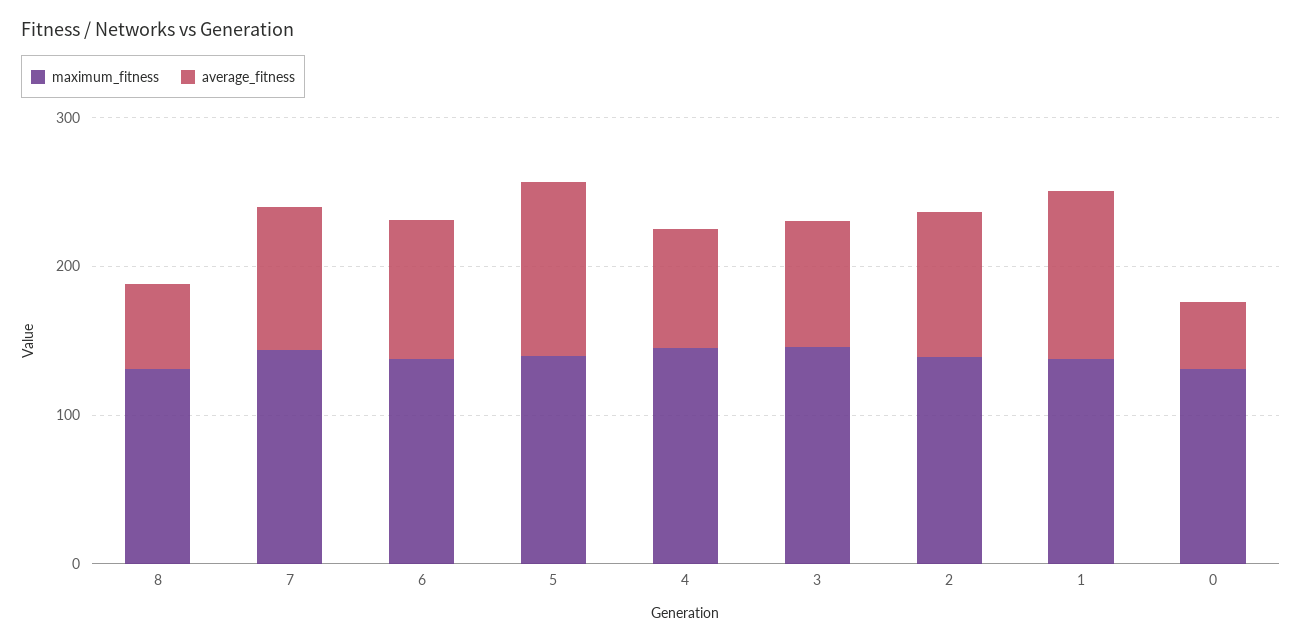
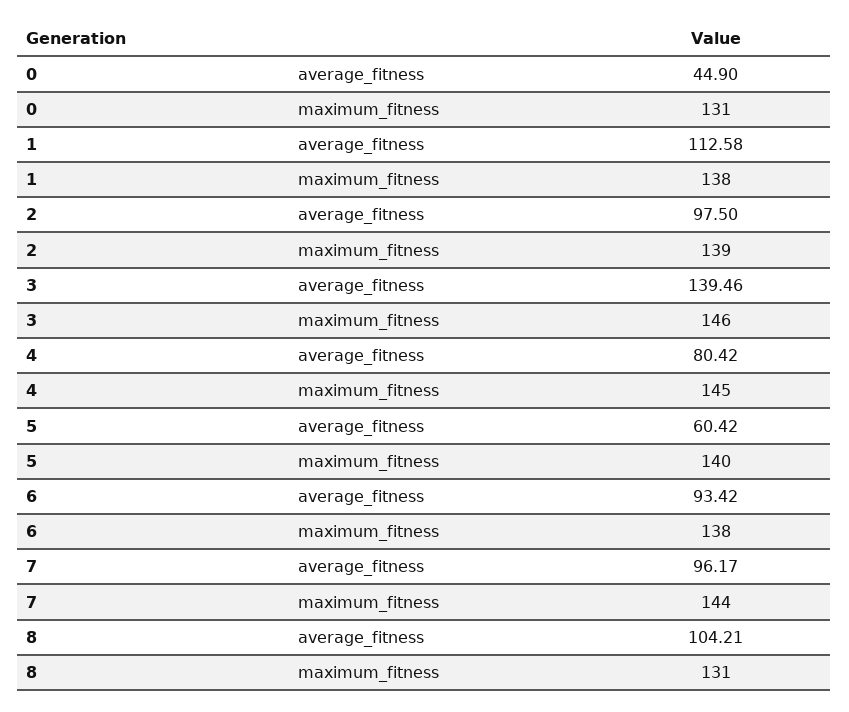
  {
    "maximum_fitness": {
      "8": 131,
      "7": 144,
      "6": 138,
      "5": 140,
      "4": 145,
      "3": 146,
      "2": 139,
      "1": 138,
      "0": 131
    },
    "average_fitness": {
-     "8": 60,
+     "8": 104.21,
      "7": 96.17,
      "6": 93.42,
-     "5": 120,
+     "5": 60.42,
      "4": 80.42,
-     "3": 80,
+     "3": 139.46,
      "2": 97.5,
      "1": 112.58,
      "0": 44.9
    }
  }

